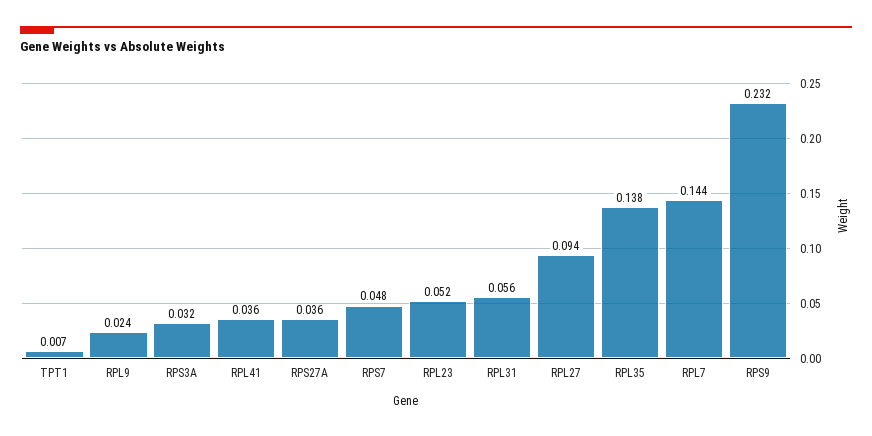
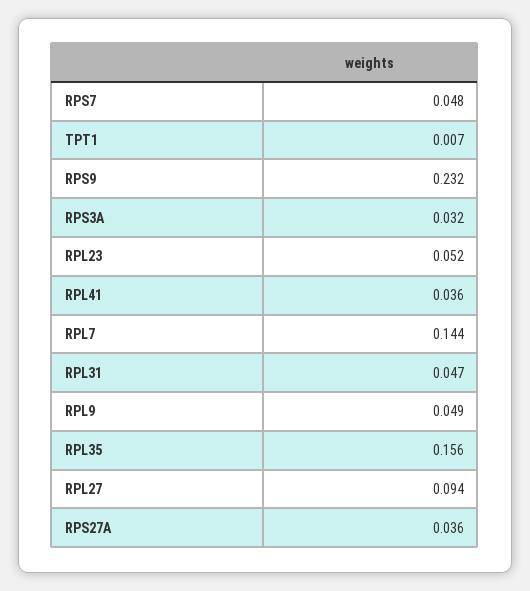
  {
    "TPT1": 0.007,
-   "RPL9": 0.024,
+   "RPL9": 0.049,
    "RPS3A": 0.032,
    "RPL41": 0.036,
    "RPS27A": 0.036,
    "RPS7": 0.048,
    "RPL23": 0.052,
-   "RPL31": 0.056,
+   "RPL31": 0.047,
    "RPL27": 0.094,
-   "RPL35": 0.138,
+   "RPL35": 0.156,
    "RPL7": 0.144,
    "RPS9": 0.232
  }

